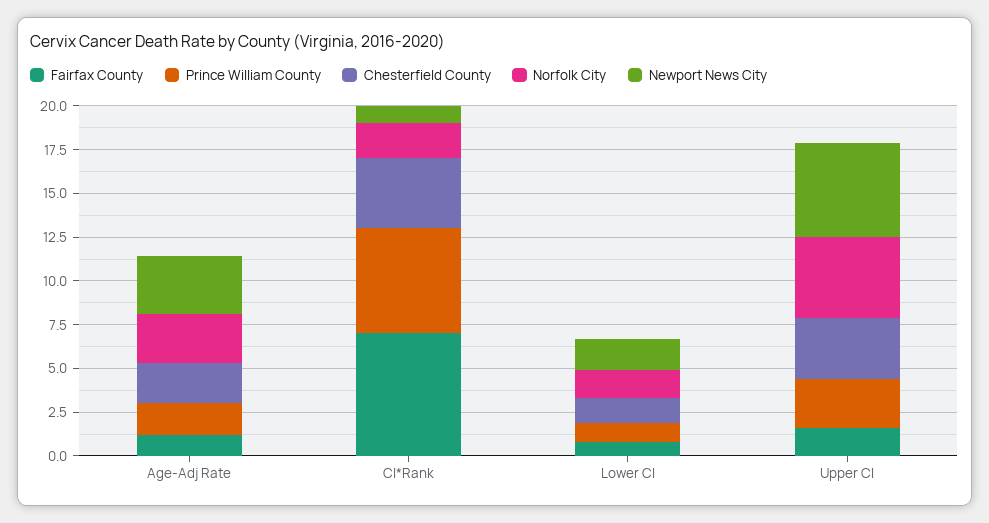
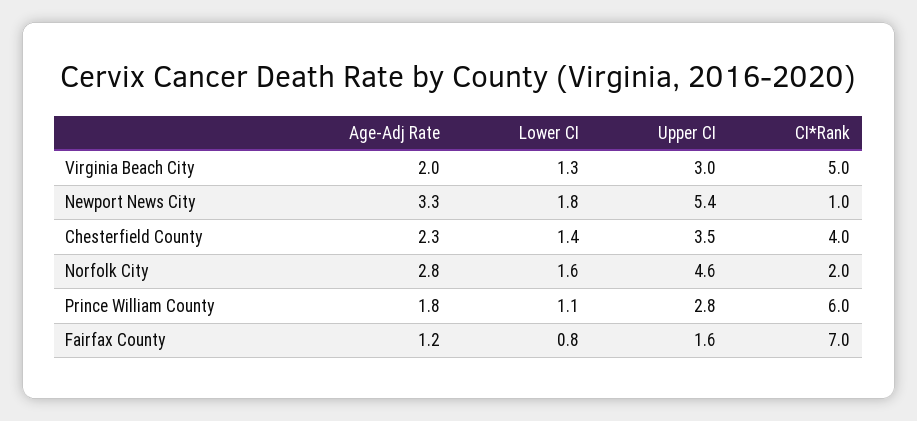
  {
    "Fairfax County": {
      "Age-Adj Rate": 1.2,
      "CI*Rank": 7,
      "Lower CI": 0.8,
      "Upper CI": 1.6
    },
    "Prince William County": {
      "Age-Adj Rate": 1.8,
      "CI*Rank": 6,
      "Lower CI": 1.1,
      "Upper CI": 2.8
    },
    "Chesterfield County": {
      "Age-Adj Rate": 2.3,
      "CI*Rank": 4,
      "Lower CI": 1.4,
      "Upper CI": 3.5
    },
    "Norfolk City": {
      "Age-Adj Rate": 2.8,
      "CI*Rank": 2,
      "Lower CI": 1.6,
      "Upper CI": 4.6
    },
    "Newport News City": {
      "Age-Adj Rate": 3.3,
      "CI*Rank": 1,
      "Lower CI": 1.8,
      "Upper CI": 5.4
-   }
+   },
+   "Virginia Beach City": {
+     "Age-Adj Rate": 2,
+     "Lower CI": 1.3,
+     "Upper CI": 3,
+     "CI*Rank": 5
+   }
  }

